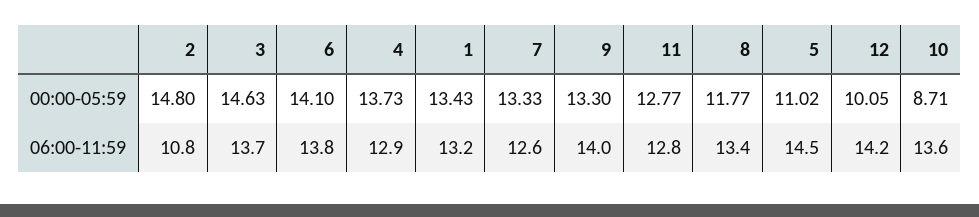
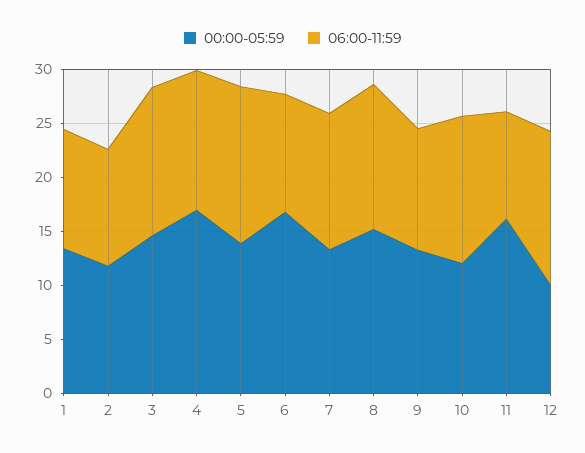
  {
    "00:00-05:59": {
-     "2": 14.8,
+     "2": 12,
      "3": 14.63,
-     "6": 14.1,
+     "6": 17,
-     "4": 13.73,
+     "4": 17,
      "1": 13.43,
      "7": 13.33,
      "9": 13.3,
-     "11": 12.77,
+     "11": 16,
-     "8": 11.77,
+     "8": 15,
-     "5": 11.02,
+     "5": 14,
      "12": 10.05,
-     "10": 8.71
+     "10": 12
    },
    "06:00-11:59": {
      "2": 10.8,
      "3": 13.7,
-     "6": 13.8,
+     "6": 11,
      "4": 12.9,
-     "1": 13.2,
+     "1": 11,
      "7": 12.6,
-     "9": 14,
+     "9": 11,
-     "11": 12.8,
+     "11": 10,
      "8": 13.4,
      "5": 14.5,
      "12": 14.2,
      "10": 13.6
    }
  }

